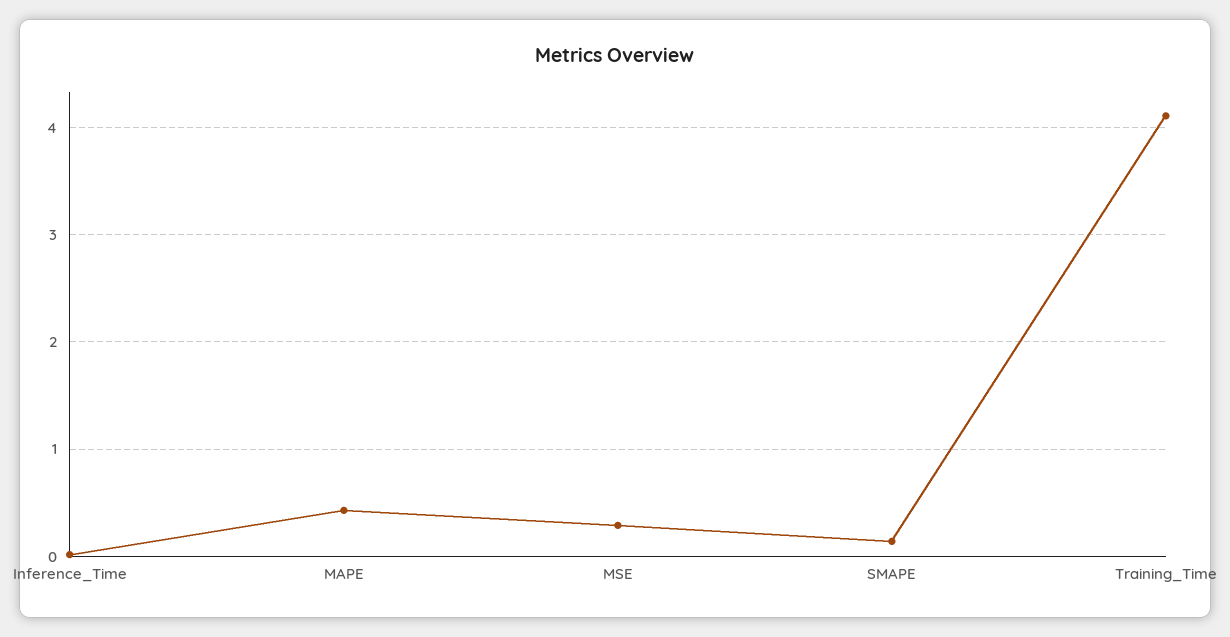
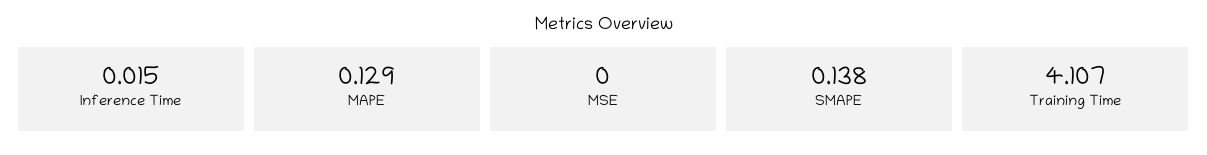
  {
    "Inference_Time": 0.015,
-   "MAPE": 0.4,
+   "MAPE": 0.129,
-   "MSE": 0.3,
+   "MSE": 0,
    "SMAPE": 0.138,
    "Training_Time": 4.107
  }

